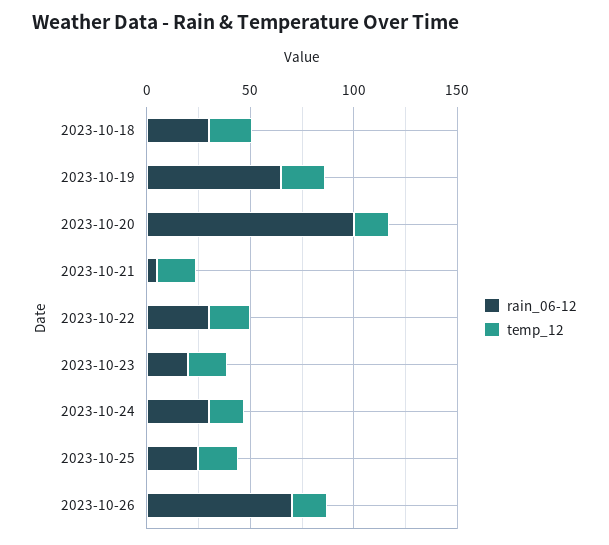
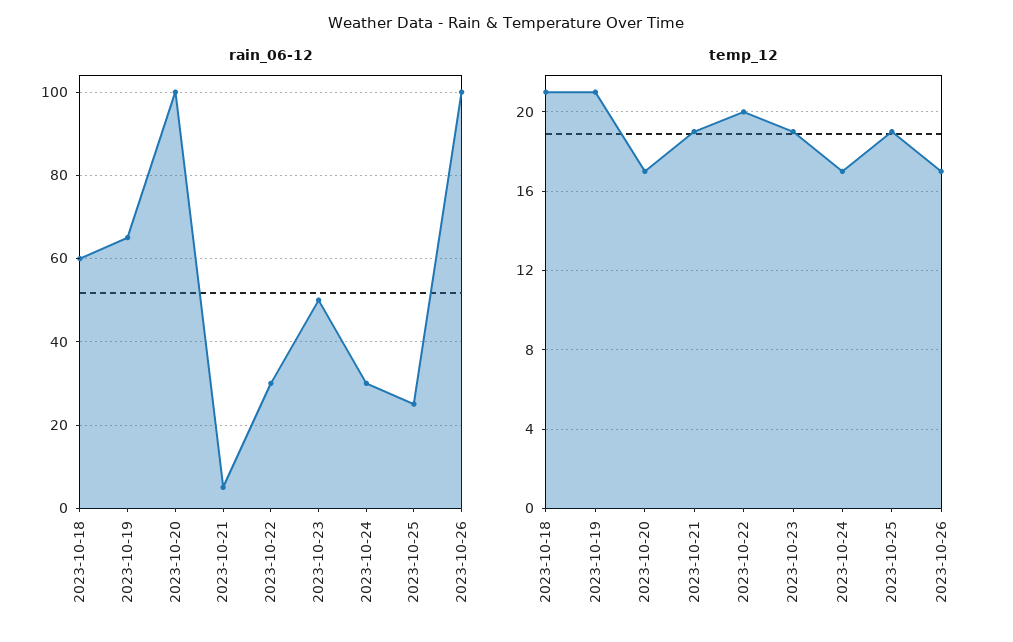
  {
    "rain_06-12": {
-     "2023-10-18": 30,
+     "2023-10-18": 60,
      "2023-10-19": 65,
      "2023-10-20": 100,
      "2023-10-21": 5,
      "2023-10-22": 30,
-     "2023-10-23": 20,
+     "2023-10-23": 50,
      "2023-10-24": 30,
      "2023-10-25": 25,
-     "2023-10-26": 70
+     "2023-10-26": 100
    },
    "temp_12": {
      "2023-10-18": 21,
      "2023-10-19": 21,
      "2023-10-20": 17,
      "2023-10-21": 19,
      "2023-10-22": 20,
      "2023-10-23": 19,
      "2023-10-24": 17,
      "2023-10-25": 19,
      "2023-10-26": 17
    }
  }

